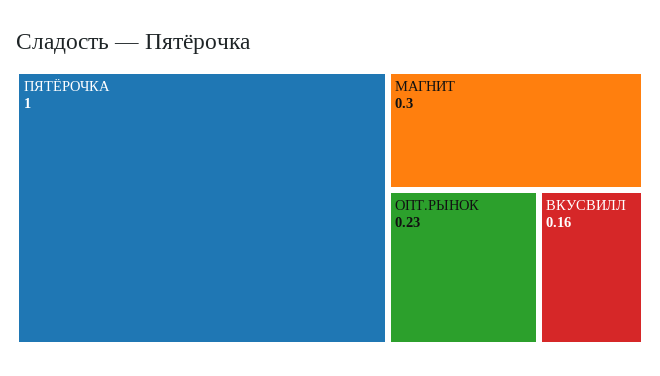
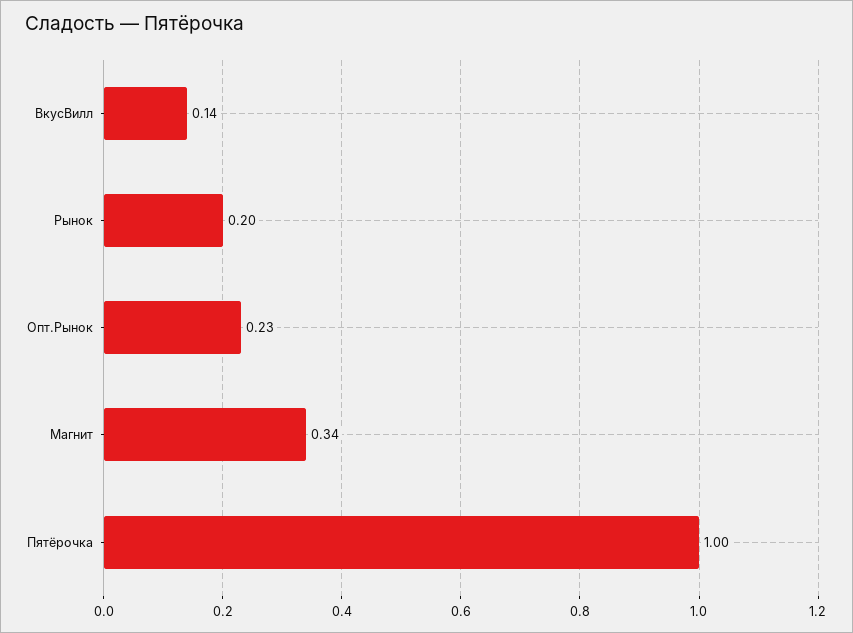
  {
    "ПЯТЁРОЧКА": 1,
-   "МАГНИТ": 0.3,
+   "МАГНИТ": 0.34,
    "ОПТ.РЫНОК": 0.23,
-   "ВКУСВИЛЛ": 0.16
+   "ВКУСВИЛЛ": 0.14,
+   "Рынок": 0.2
  }

